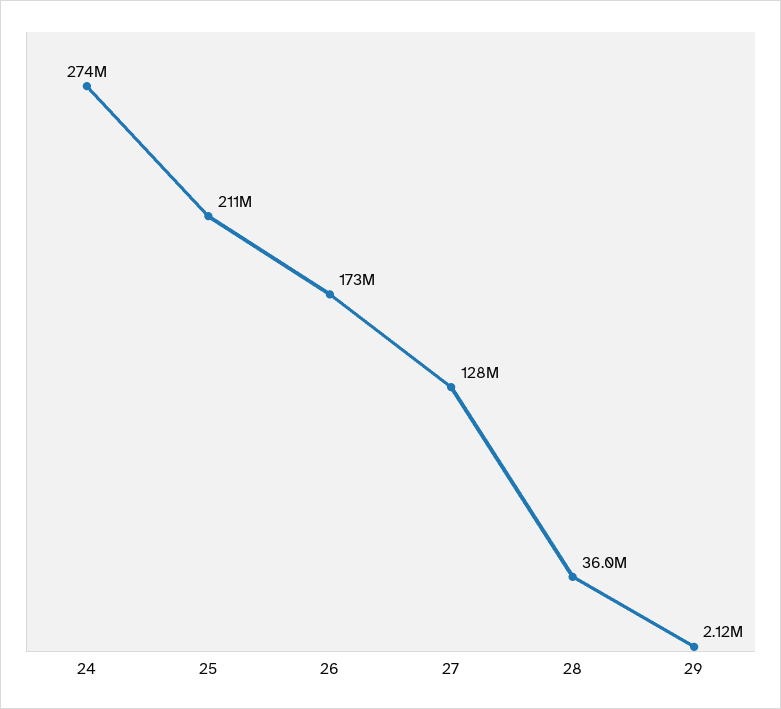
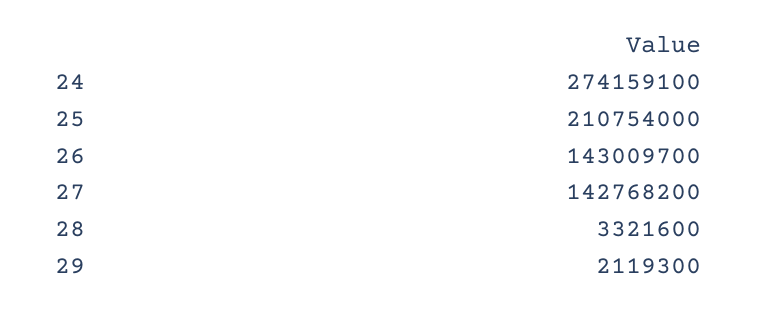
  {
    "24": 274159100,
    "25": 210754000,
-   "26": 173000000,
+   "26": 143009700,
-   "27": 128000000,
+   "27": 142768200,
-   "28": 36000000,
+   "28": 3321600,
    "29": 2119300
  }

